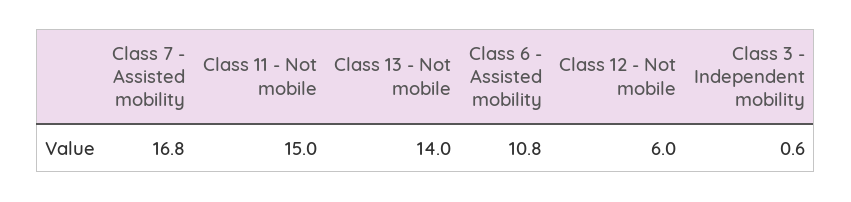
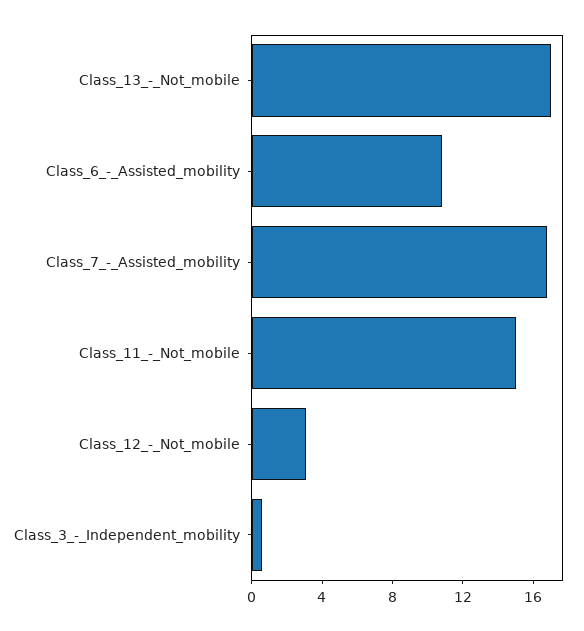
  {
    "Class 7 - Assisted mobility": 16.8,
    "Class 11 - Not mobile": 15,
-   "Class 13 - Not mobile": 14,
+   "Class 13 - Not mobile": 17,
    "Class 6 - Assisted mobility": 10.8,
-   "Class 12 - Not mobile": 6,
+   "Class 12 - Not mobile": 3,
    "Class 3 - Independent mobility": 0.6
  }

